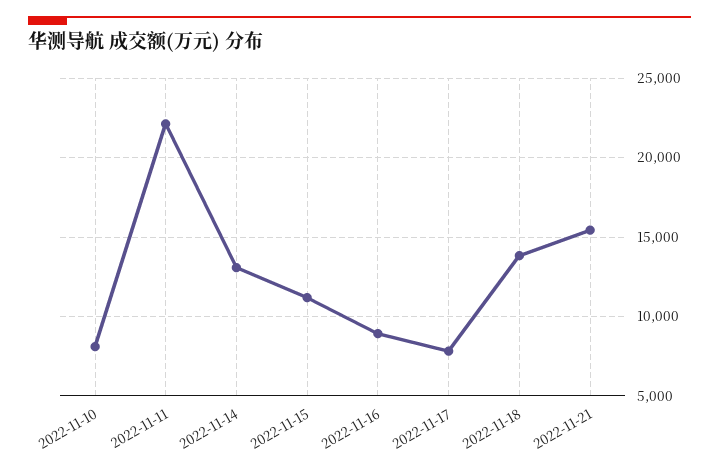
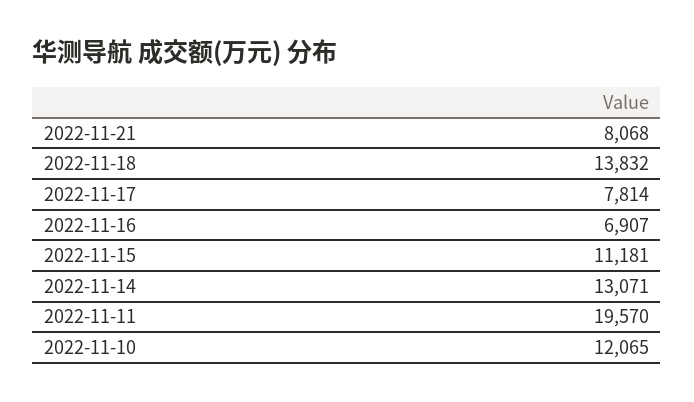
  {
-   "2022-11-10": 8000,
+   "2022-11-10": 12065,
-   "2022-11-11": 22000,
+   "2022-11-11": 19570,
    "2022-11-14": 13071,
    "2022-11-15": 11181,
-   "2022-11-16": 9000,
+   "2022-11-16": 6907,
    "2022-11-17": 7814,
    "2022-11-18": 13832,
-   "2022-11-21": 15500
+   "2022-11-21": 8068
  }

